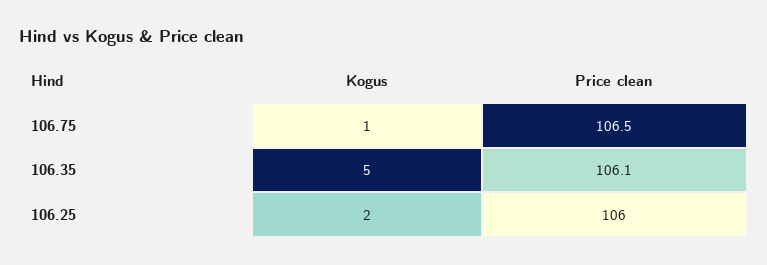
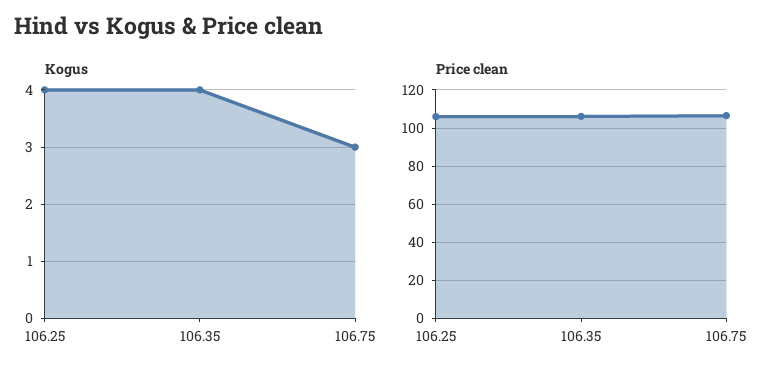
  {
    "Kogus": {
-     "106.75": 1,
+     "106.75": 3,
-     "106.35": 5,
+     "106.35": 4,
-     "106.25": 2
+     "106.25": 4
    },
    "Price clean": {
      "106.75": 106.5,
      "106.35": 106.1,
      "106.25": 106
    }
  }

